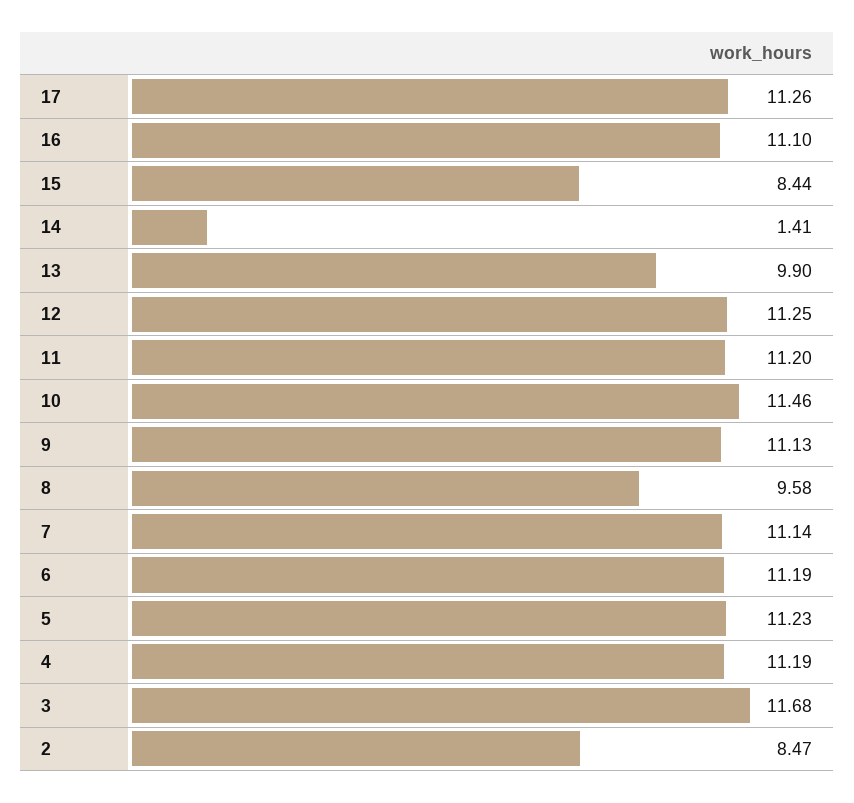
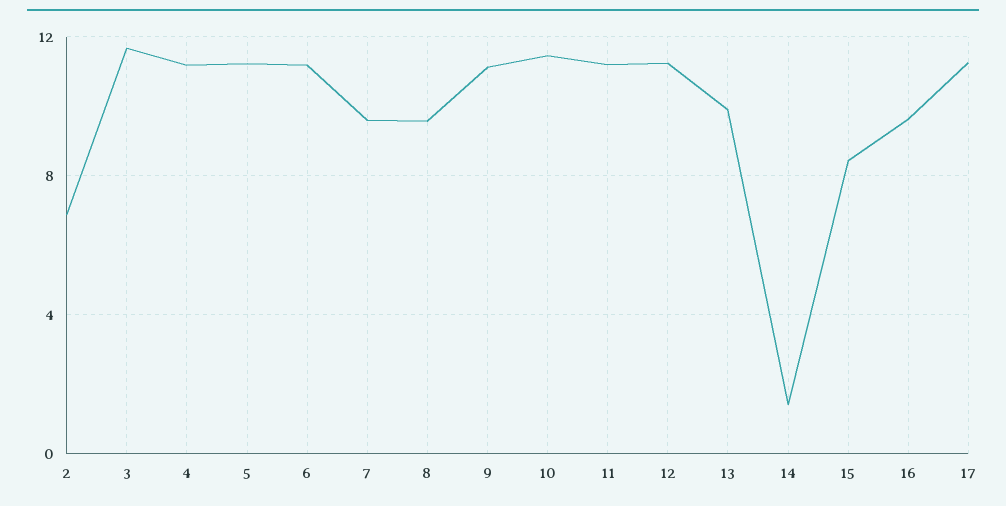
  {
    "17": 11.26,
-   "16": 11.1,
+   "16": 9.5,
    "15": 8.44,
    "14": 1.41,
    "13": 9.9,
    "12": 11.25,
    "11": 11.2,
    "10": 11.46,
    "9": 11.13,
    "8": 9.58,
-   "7": 11.14,
+   "7": 9.5,
    "6": 11.19,
    "5": 11.23,
    "4": 11.19,
    "3": 11.68,
-   "2": 8.47
+   "2": 7
  }

